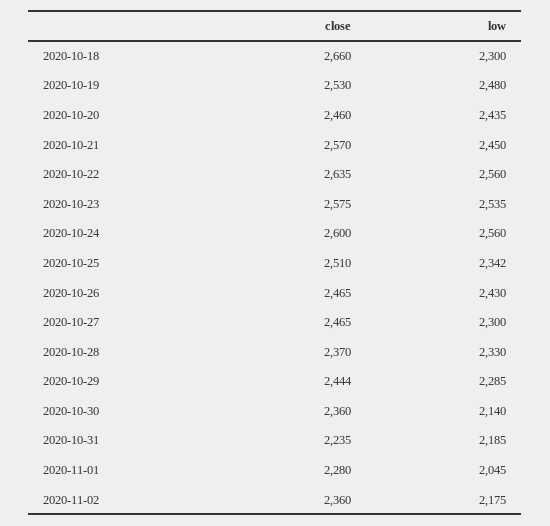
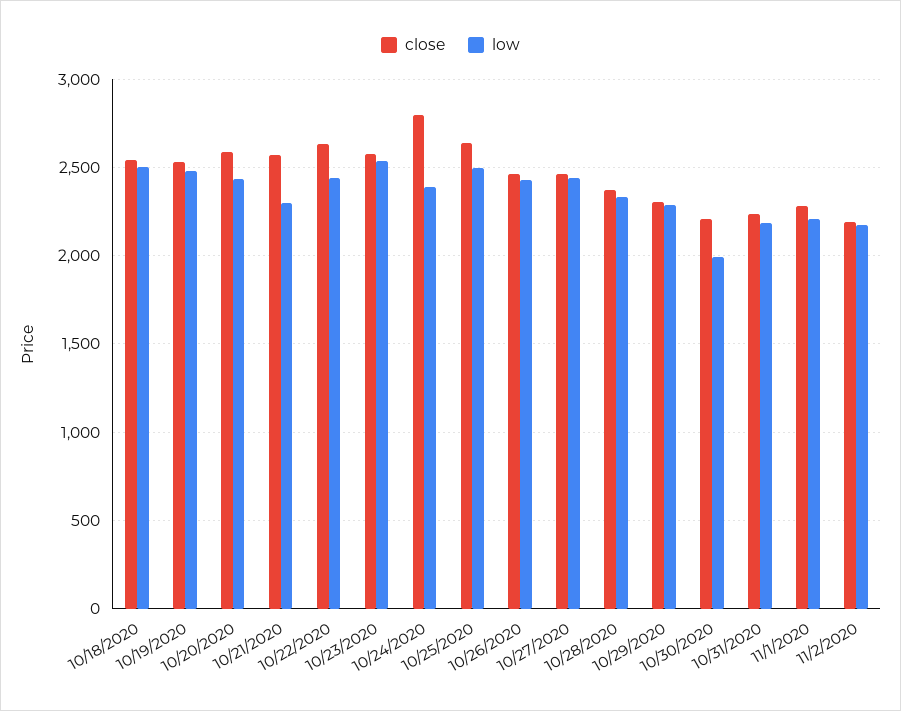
  {
    "close": {
-     "2020-10-18": 2660,
+     "2020-10-18": 2550,
      "2020-10-19": 2530,
-     "2020-10-20": 2460,
+     "2020-10-20": 2600,
      "2020-10-21": 2570,
      "2020-10-22": 2635,
      "2020-10-23": 2575,
-     "2020-10-24": 2600,
+     "2020-10-24": 2800,
-     "2020-10-25": 2510,
+     "2020-10-25": 2650,
      "2020-10-26": 2465,
      "2020-10-27": 2465,
      "2020-10-28": 2370,
-     "2020-10-29": 2444,
+     "2020-10-29": 2300,
-     "2020-10-30": 2360,
+     "2020-10-30": 2200,
      "2020-10-31": 2235,
      "2020-11-01": 2280,
-     "2020-11-02": 2360
+     "2020-11-02": 2200
    },
    "low": {
-     "2020-10-18": 2300,
+     "2020-10-18": 2500,
      "2020-10-19": 2480,
      "2020-10-20": 2435,
-     "2020-10-21": 2450,
+     "2020-10-21": 2300,
-     "2020-10-22": 2560,
+     "2020-10-22": 2450,
      "2020-10-23": 2535,
-     "2020-10-24": 2560,
+     "2020-10-24": 2400,
-     "2020-10-25": 2342,
+     "2020-10-25": 2500,
      "2020-10-26": 2430,
-     "2020-10-27": 2300,
+     "2020-10-27": 2450,
      "2020-10-28": 2330,
      "2020-10-29": 2285,
-     "2020-10-30": 2140,
+     "2020-10-30": 2000,
      "2020-10-31": 2185,
-     "2020-11-01": 2045,
+     "2020-11-01": 2200,
      "2020-11-02": 2175
    }
  }

